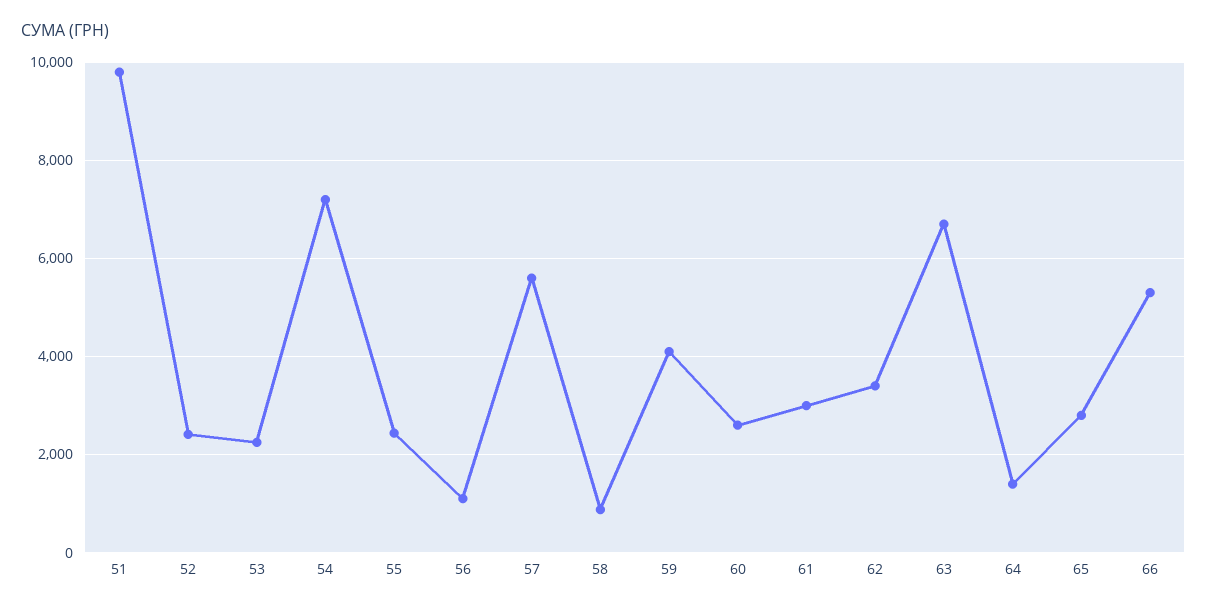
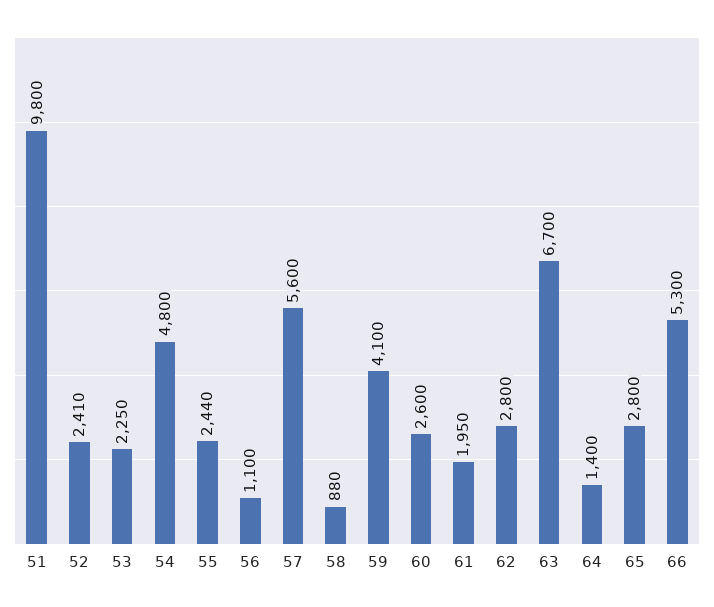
  {
    "51": 9800,
    "52": 2410,
    "53": 2250,
-   "54": 7200,
+   "54": 4800,
    "55": 2440,
    "56": 1100,
    "57": 5600,
    "58": 880,
    "59": 4100,
    "60": 2600,
-   "61": 3000,
+   "61": 1950,
-   "62": 3400,
+   "62": 2800,
    "63": 6700,
    "64": 1400,
    "65": 2800,
    "66": 5300
  }

